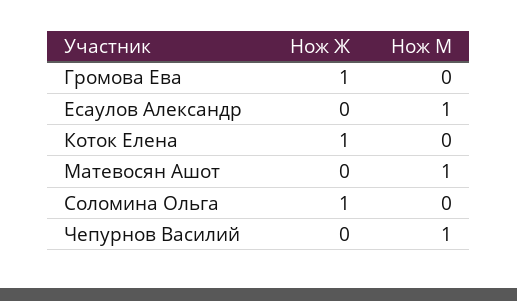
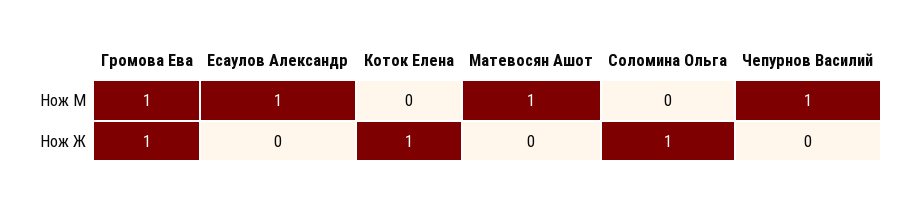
  {
    "Нож Ж": {
      "Громова Ева": 1,
      "Есаулов Александр": 0,
      "Коток Елена": 1,
      "Матевосян Ашот": 0,
      "Соломина Ольга": 1,
      "Чепурнов Василий": 0
    },
    "Нож М": {
-     "Громова Ева": 0,
+     "Громова Ева": 1,
      "Есаулов Александр": 1,
      "Коток Елена": 0,
      "Матевосян Ашот": 1,
      "Соломина Ольга": 0,
      "Чепурнов Василий": 1
    }
  }

